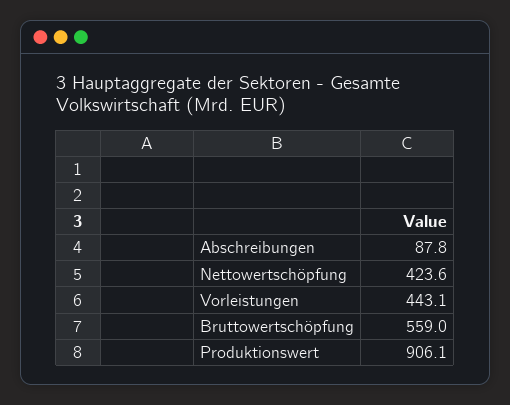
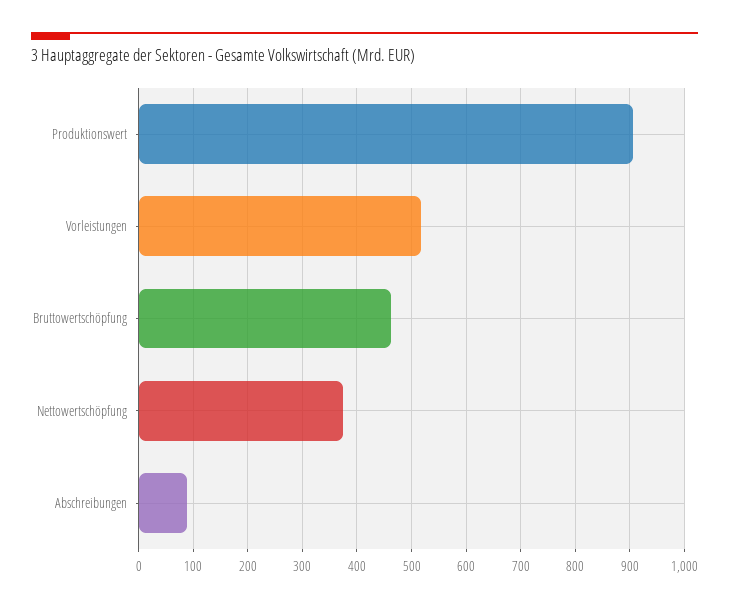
  {
    "Abschreibungen": 87.8,
-   "Nettowertschöpfung": 423.6,
+   "Nettowertschöpfung": 380,
-   "Vorleistungen": 443.1,
+   "Vorleistungen": 520,
-   "Bruttowertschöpfung": 559,
+   "Bruttowertschöpfung": 460,
    "Produktionswert": 906.1
  }

